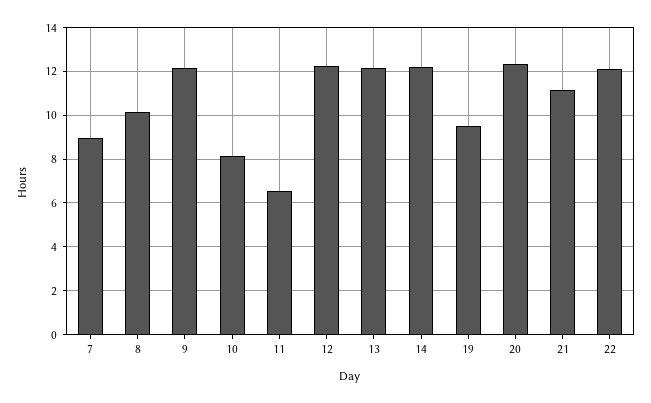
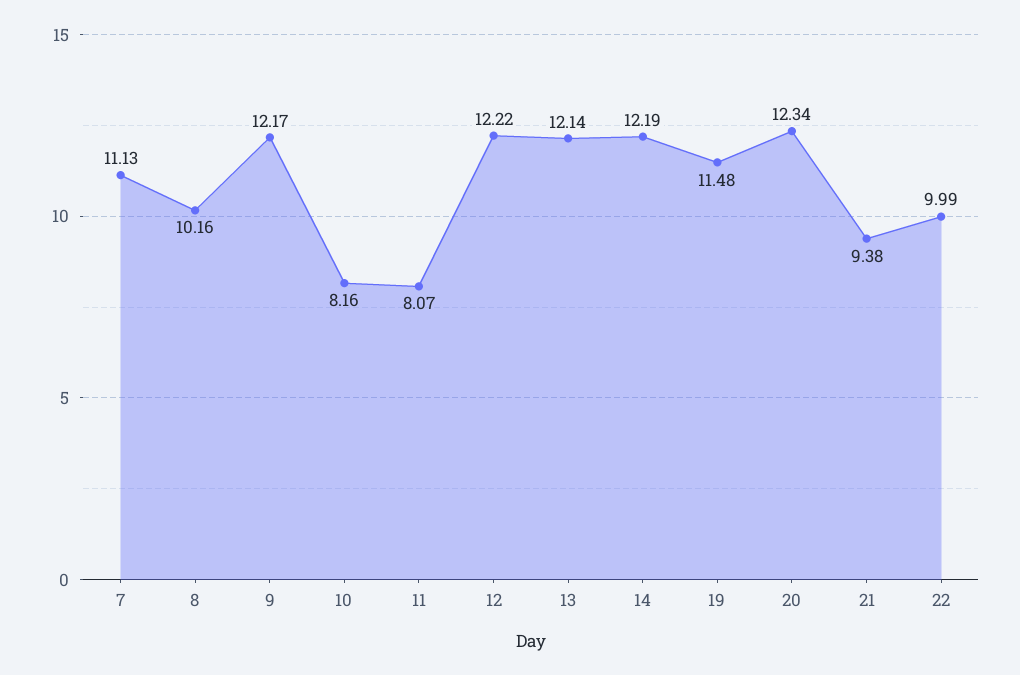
  {
-   "7": 9,
+   "7": 11.13,
    "8": 10.16,
    "9": 12.17,
    "10": 8.16,
-   "11": 6.5,
+   "11": 8.07,
    "12": 12.22,
    "13": 12.14,
    "14": 12.19,
-   "19": 9.5,
+   "19": 11.48,
    "20": 12.34,
-   "21": 11,
+   "21": 9.38,
-   "22": 12
+   "22": 9.99
  }

